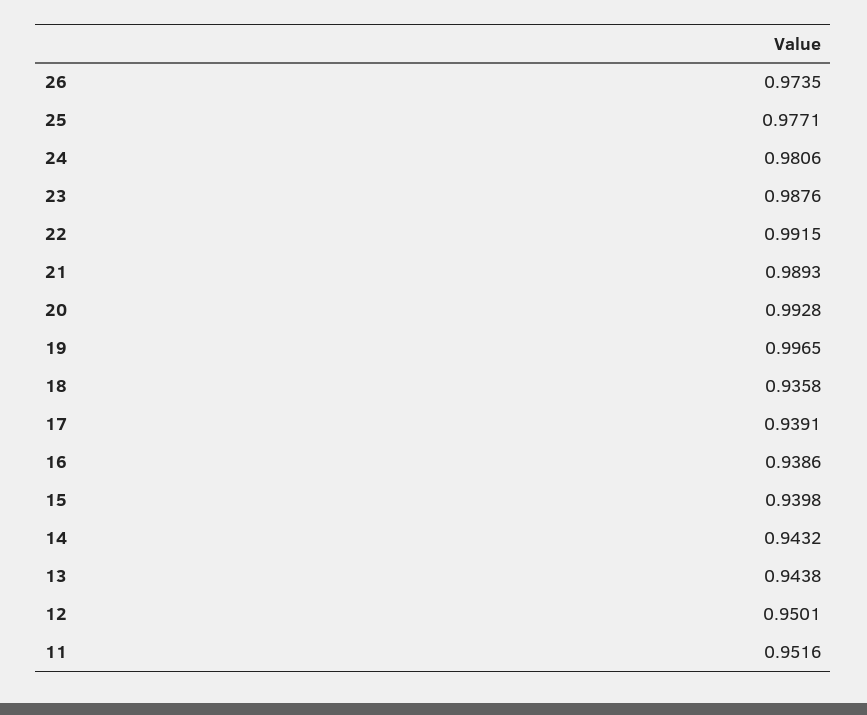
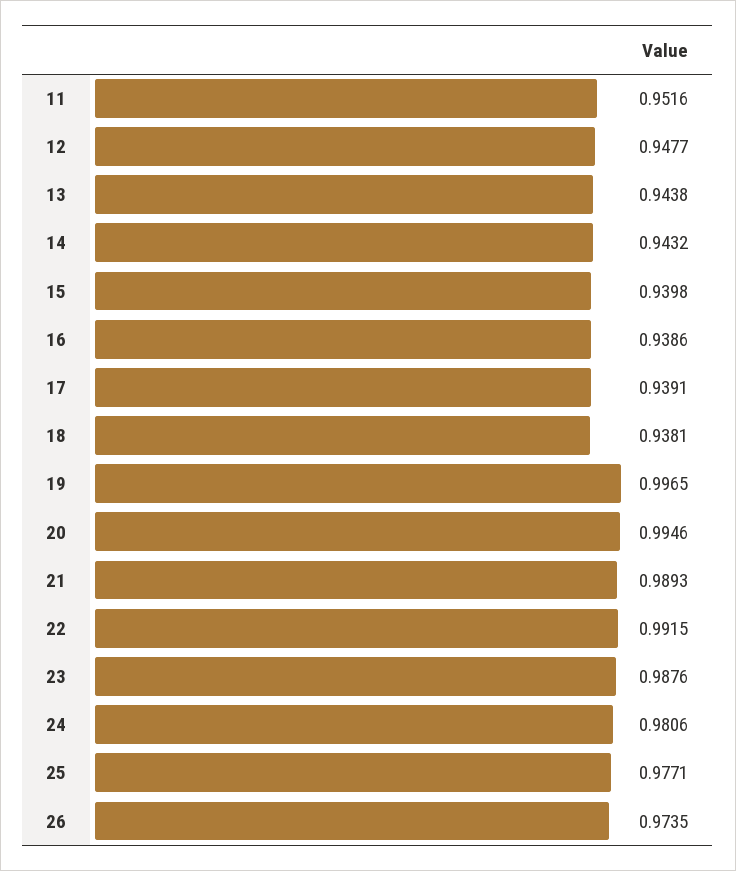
  {
    "26": 0.9735,
    "25": 0.9771,
    "24": 0.9806,
    "23": 0.9876,
    "22": 0.9915,
    "21": 0.9893,
-   "20": 0.9928,
+   "20": 0.9946,
    "19": 0.9965,
-   "18": 0.9358,
+   "18": 0.9381,
    "17": 0.9391,
    "16": 0.9386,
    "15": 0.9398,
    "14": 0.9432,
    "13": 0.9438,
-   "12": 0.9501,
+   "12": 0.9477,
    "11": 0.9516
  }

